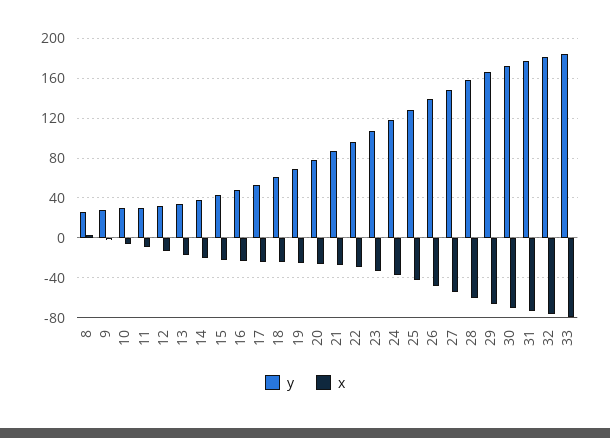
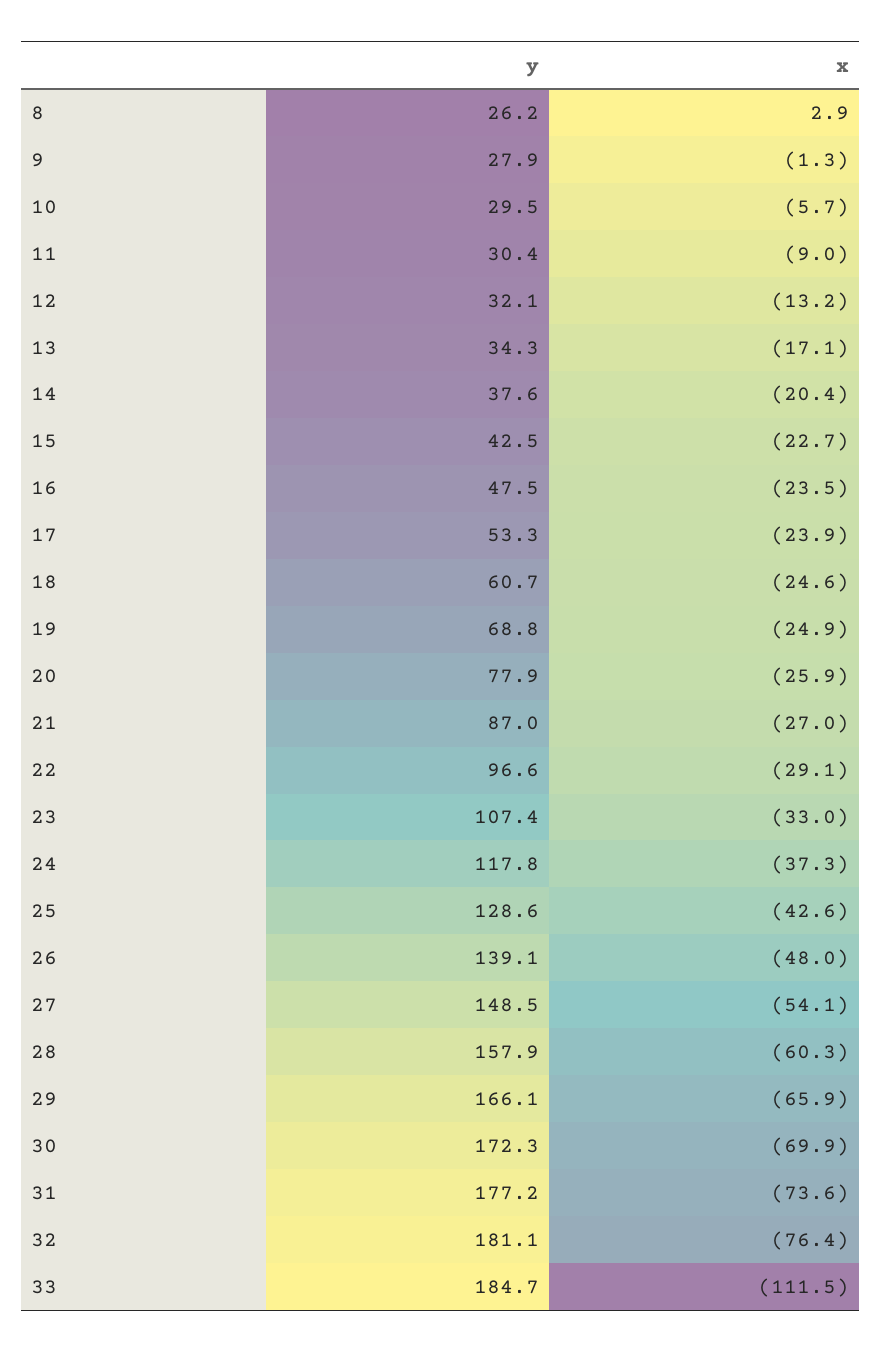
  {
    "y": {
      "8": 26.2,
      "9": 27.9,
      "10": 29.5,
      "11": 30.4,
      "12": 32.1,
      "13": 34.3,
      "14": 37.6,
      "15": 42.5,
      "16": 47.5,
      "17": 53.3,
      "18": 60.7,
      "19": 68.8,
      "20": 77.9,
      "21": 87,
      "22": 96.6,
      "23": 107.4,
      "24": 117.8,
      "25": 128.6,
      "26": 139.1,
      "27": 148.5,
      "28": 157.9,
      "29": 166.1,
      "30": 172.3,
      "31": 177.2,
      "32": 181.1,
      "33": 184.7
    },
    "x": {
      "8": 2.9,
      "9": -1.3,
      "10": -5.7,
      "11": -9,
      "12": -13.2,
      "13": -17.1,
      "14": -20.4,
      "15": -22.7,
      "16": -23.5,
      "17": -23.9,
      "18": -24.6,
      "19": -24.9,
      "20": -25.9,
      "21": -27,
      "22": -29.1,
      "23": -33,
      "24": -37.3,
      "25": -42.6,
      "26": -48,
      "27": -54.1,
      "28": -60.3,
      "29": -65.9,
      "30": -69.9,
      "31": -73.6,
      "32": -76.4,
-     "33": -80
+     "33": -111.5
    }
  }

